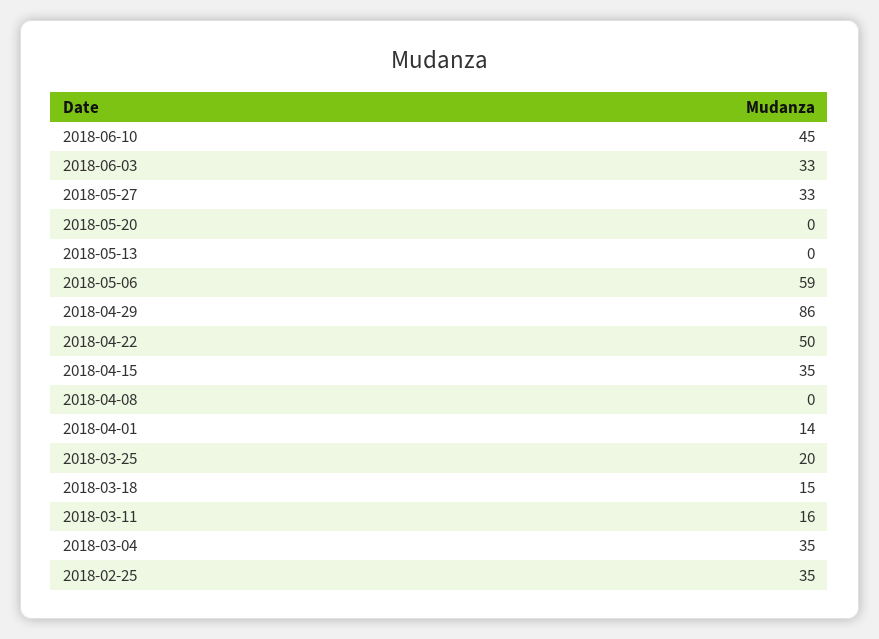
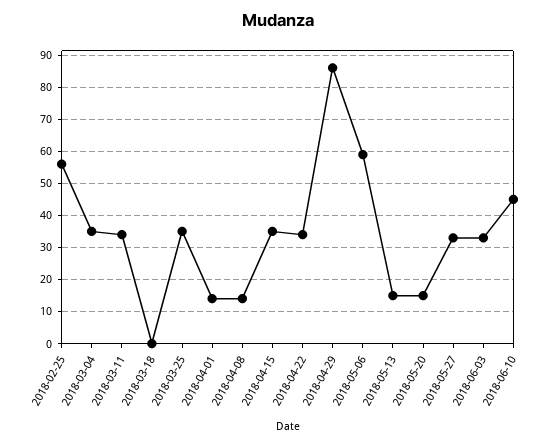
  {
    "2018-06-10": 45,
    "2018-06-03": 33,
    "2018-05-27": 33,
-   "2018-05-20": 0,
+   "2018-05-20": 15,
-   "2018-05-13": 0,
+   "2018-05-13": 15,
    "2018-05-06": 59,
    "2018-04-29": 86,
-   "2018-04-22": 50,
+   "2018-04-22": 35,
    "2018-04-15": 35,
-   "2018-04-08": 0,
+   "2018-04-08": 15,
    "2018-04-01": 14,
-   "2018-03-25": 20,
+   "2018-03-25": 35,
-   "2018-03-18": 15,
+   "2018-03-18": 0,
-   "2018-03-11": 16,
+   "2018-03-11": 35,
    "2018-03-04": 35,
-   "2018-02-25": 35
+   "2018-02-25": 55
  }

